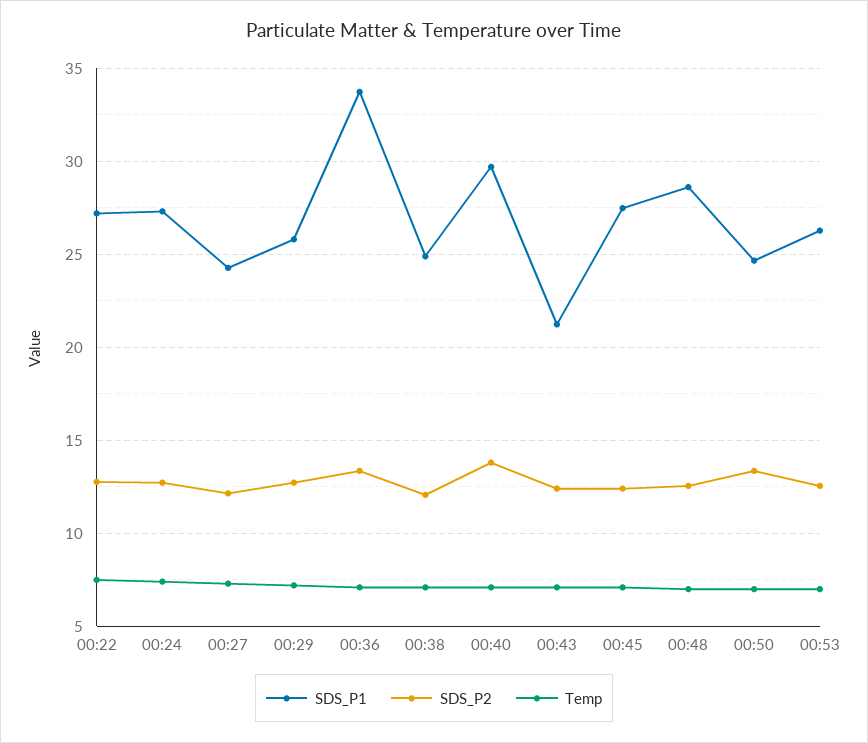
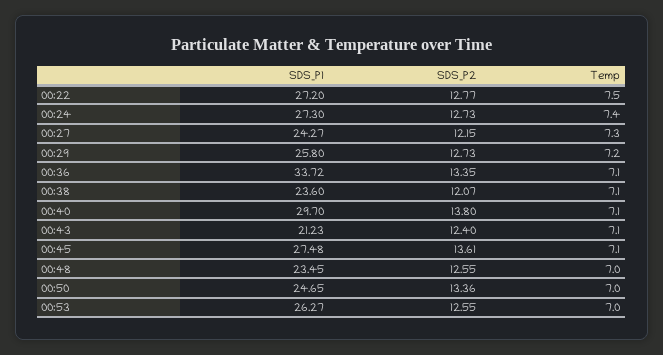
  {
    "SDS_P1": {
      "00:22": 27.2,
      "00:24": 27.3,
      "00:27": 24.27,
      "00:29": 25.8,
      "00:36": 33.72,
-     "00:38": 25,
+     "00:38": 23.6,
      "00:40": 29.7,
      "00:43": 21.23,
      "00:45": 27.48,
-     "00:48": 28.5,
+     "00:48": 23.45,
      "00:50": 24.65,
      "00:53": 26.27
    },
    "SDS_P2": {
      "00:22": 12.77,
      "00:24": 12.73,
      "00:27": 12.15,
      "00:29": 12.73,
      "00:36": 13.35,
      "00:38": 12.07,
      "00:40": 13.8,
      "00:43": 12.4,
-     "00:45": 12.5,
+     "00:45": 13.61,
      "00:48": 12.55,
      "00:50": 13.36,
      "00:53": 12.55
    },
    "Temp": {
      "00:22": 7.5,
      "00:24": 7.4,
      "00:27": 7.3,
      "00:29": 7.2,
      "00:36": 7.1,
      "00:38": 7.1,
      "00:40": 7.1,
      "00:43": 7.1,
      "00:45": 7.1,
      "00:48": 7,
      "00:50": 7,
      "00:53": 7
    }
  }

